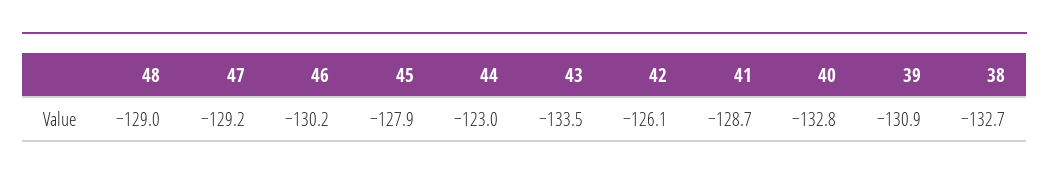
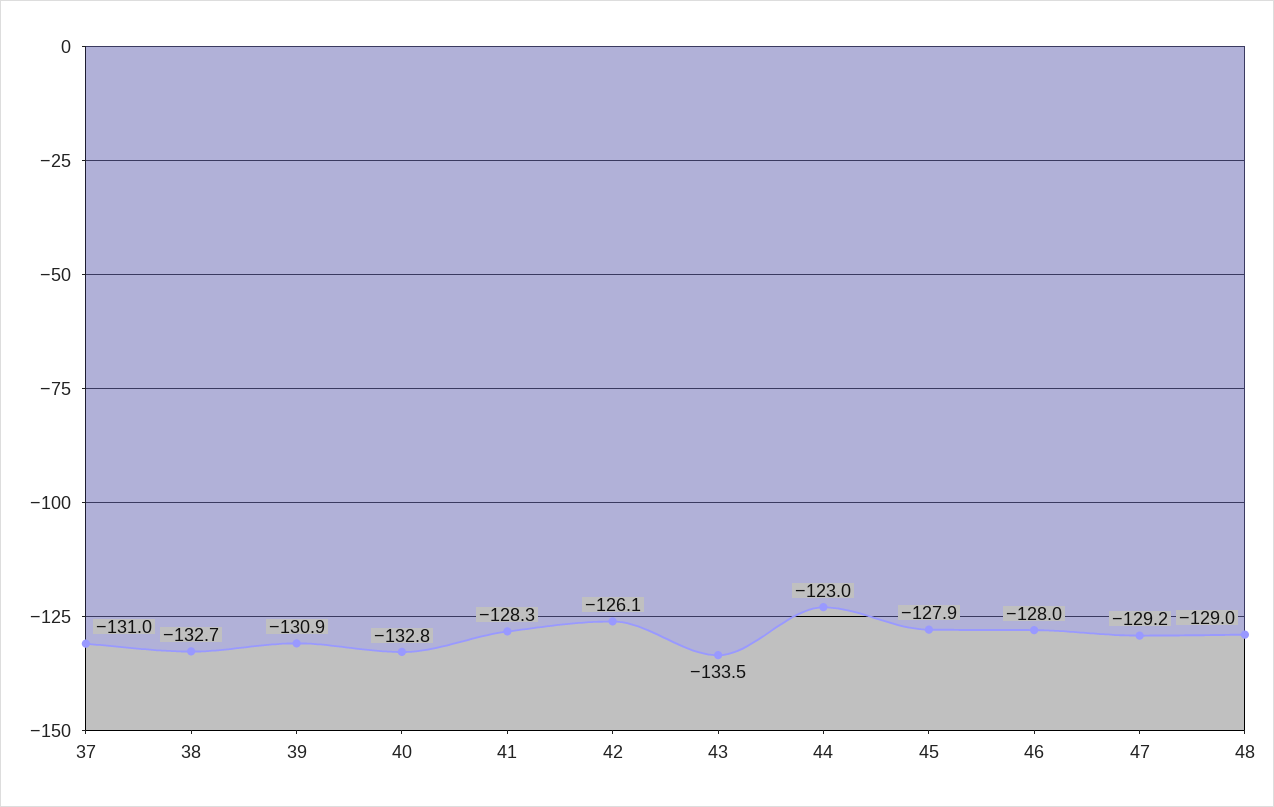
  {
    "48": -129,
    "47": -129.2,
-   "46": -130.2,
+   "46": -128,
    "45": -127.9,
    "44": -123,
    "43": -133.5,
    "42": -126.1,
-   "41": -128.7,
+   "41": -128.3,
    "40": -132.8,
    "39": -130.9,
-   "38": -132.7
+   "38": -132.7,
+   "37": -131
  }

